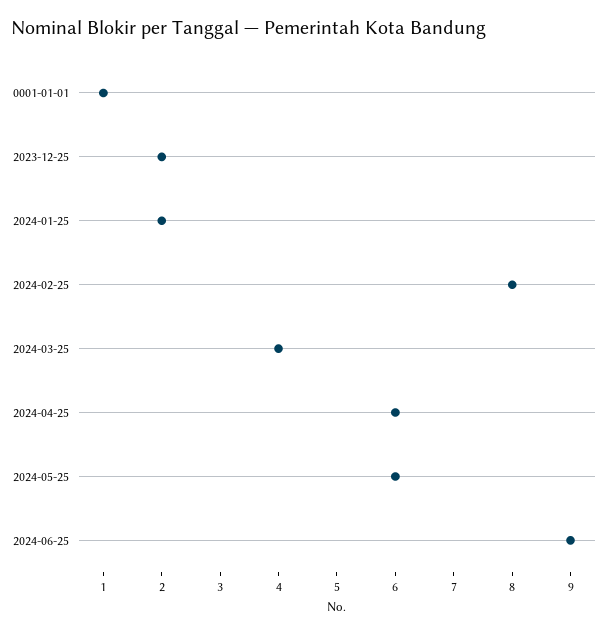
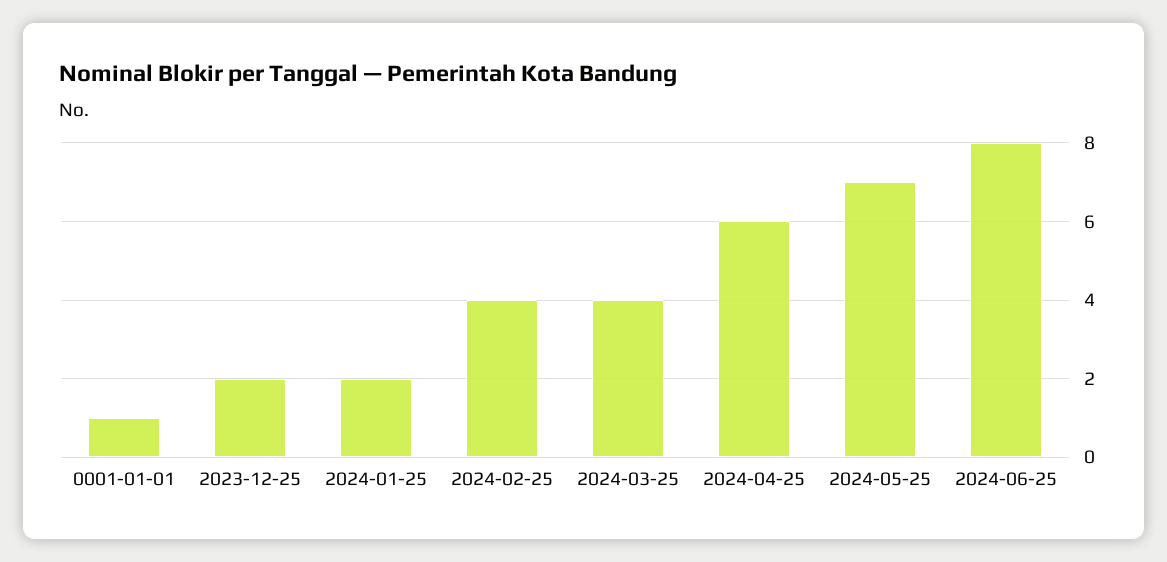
  {
    "0001-01-01": 1,
    "2023-12-25": 2,
    "2024-01-25": 2,
-   "2024-02-25": 8,
+   "2024-02-25": 4,
    "2024-03-25": 4,
    "2024-04-25": 6,
-   "2024-05-25": 6,
+   "2024-05-25": 7,
-   "2024-06-25": 9
+   "2024-06-25": 8
  }

